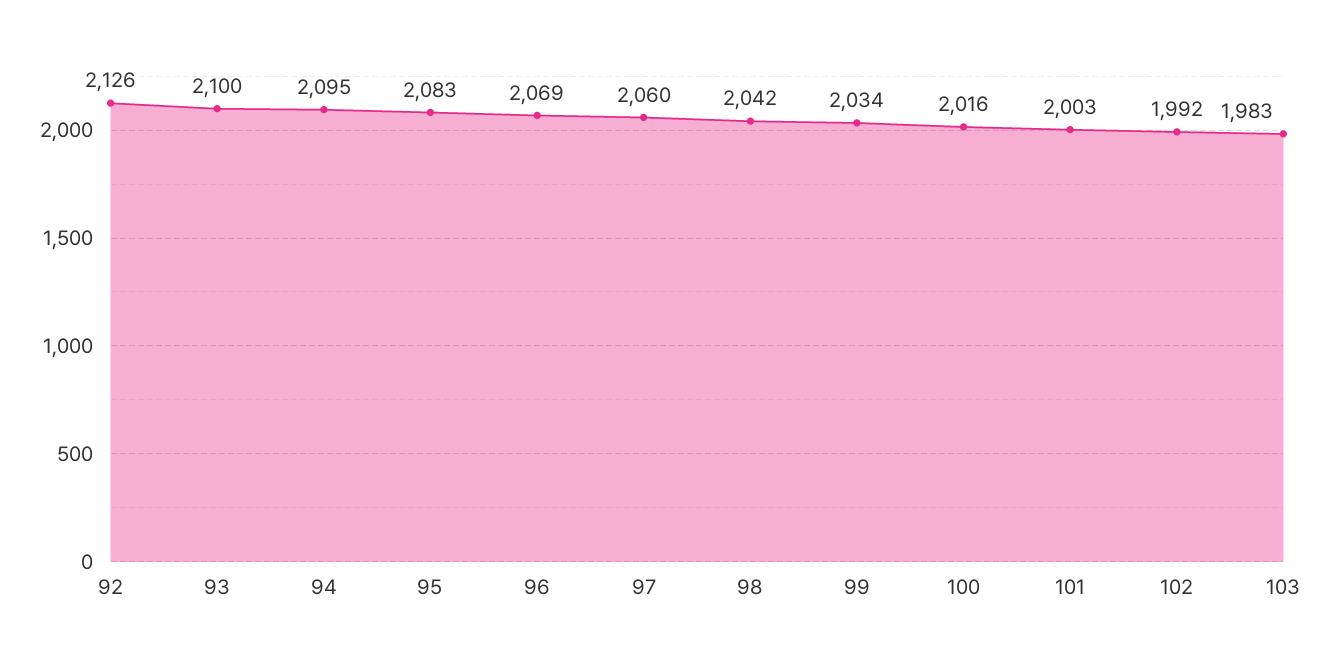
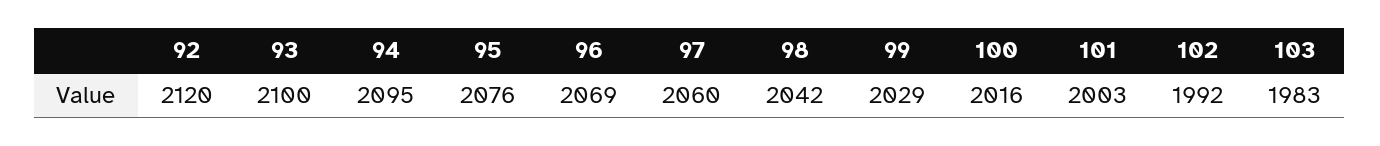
  {
-   "92": 2126,
+   "92": 2120,
    "93": 2100,
    "94": 2095,
-   "95": 2083,
+   "95": 2076,
    "96": 2069,
    "97": 2060,
    "98": 2042,
-   "99": 2034,
+   "99": 2029,
    "100": 2016,
    "101": 2003,
    "102": 1992,
    "103": 1983
  }

